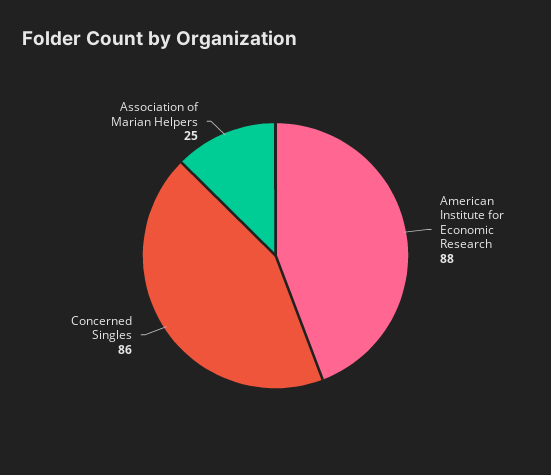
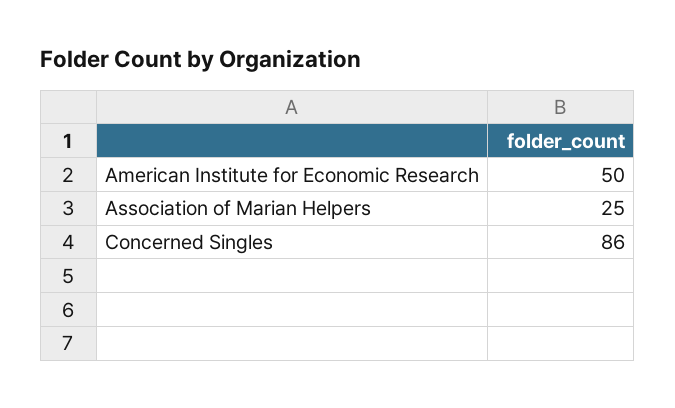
  {
-   "American Institute for Economic Research": 88,
+   "American Institute for Economic Research": 50,
    "Concerned Singles": 86,
    "Association of Marian Helpers": 25
  }

